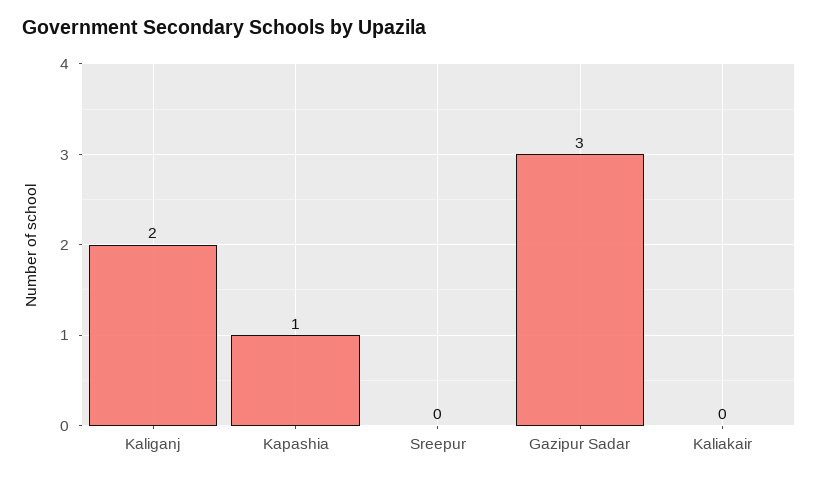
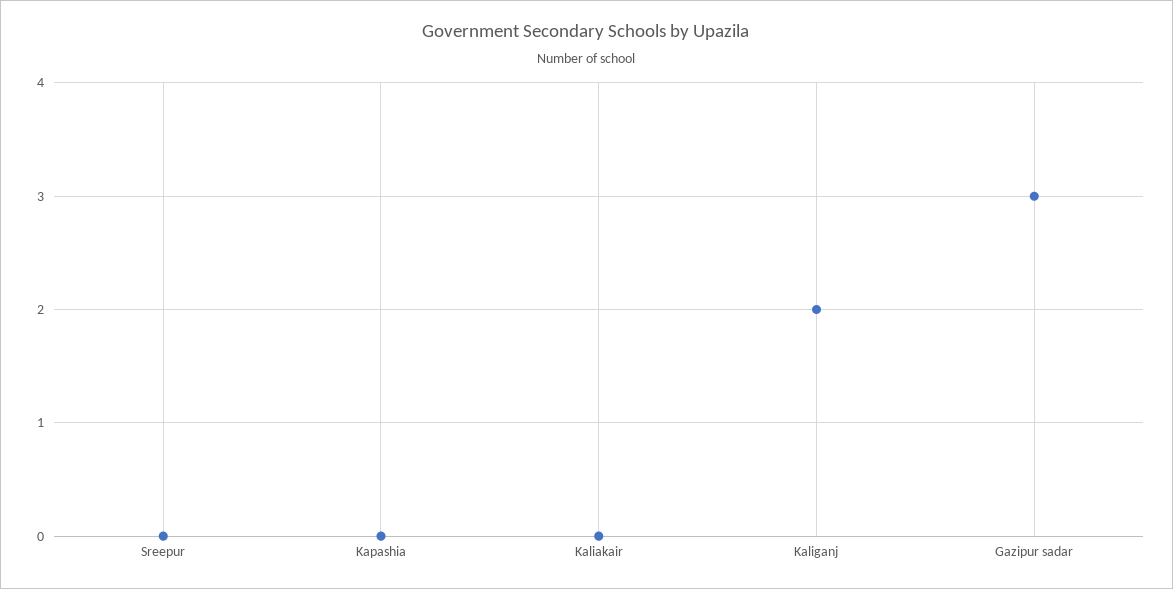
  {
    "Kaliganj": 2,
-   "Kapashia": 1,
+   "Kapashia": 0,
    "Sreepur": 0,
    "Gazipur Sadar": 3,
    "Kaliakair": 0
  }

